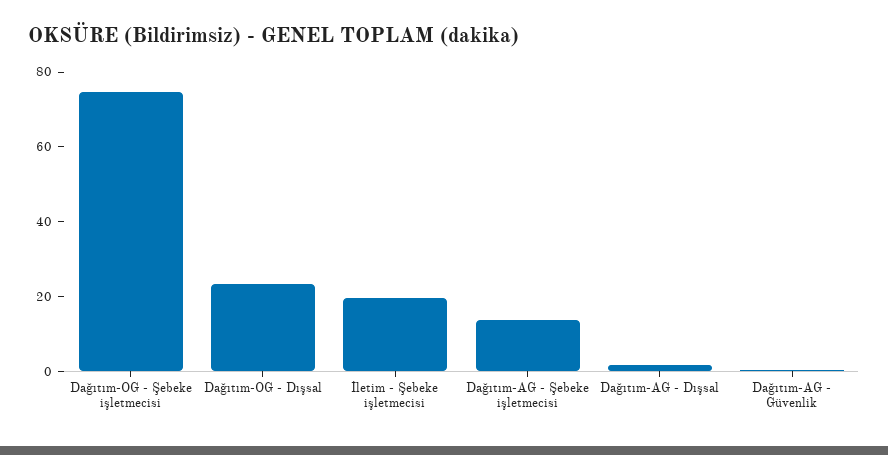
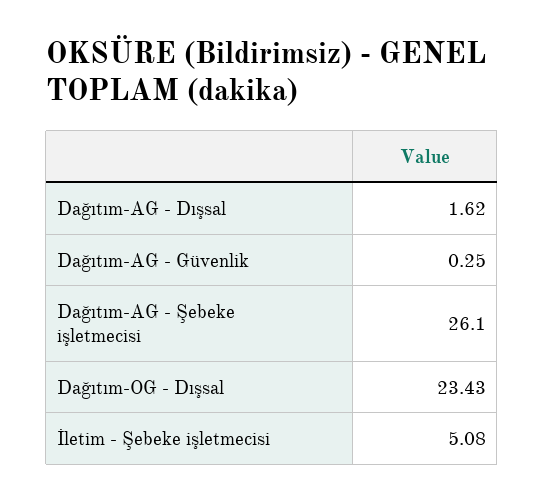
  {
-   "Dağıtım-OG - Şebeke işletmecisi": 75,
    "Dağıtım-OG - Dışsal": 23.43,
-   "İletim - Şebeke işletmecisi": 20,
+   "İletim - Şebeke işletmecisi": 5.08,
-   "Dağıtım-AG - Şebeke işletmecisi": 15,
+   "Dağıtım-AG - Şebeke işletmecisi": 26.1,
    "Dağıtım-AG - Dışsal": 1.62,
    "Dağıtım-AG - Güvenlik": 0.25
  }

